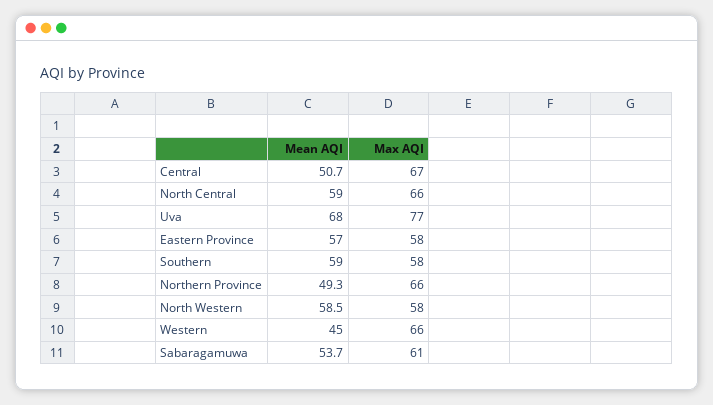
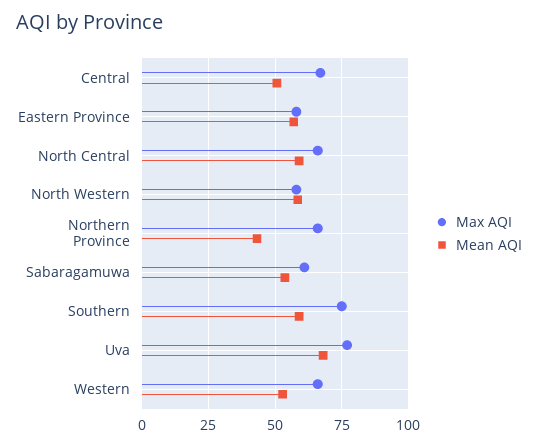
  {
    "Mean AQI": {
      "Central": 50.7,
      "North Central": 59,
      "Uva": 68,
      "Eastern Province": 57,
      "Southern": 59,
-     "Northern Province": 49.3,
+     "Northern Province": 42.5,
      "North Western": 58.5,
-     "Western": 45,
+     "Western": 52.5,
      "Sabaragamuwa": 53.7
    },
    "Max AQI": {
      "Central": 67,
      "North Central": 66,
      "Uva": 77,
      "Eastern Province": 58,
-     "Southern": 58,
+     "Southern": 75,
      "Northern Province": 66,
      "North Western": 58,
      "Western": 66,
      "Sabaragamuwa": 61
    }
  }

